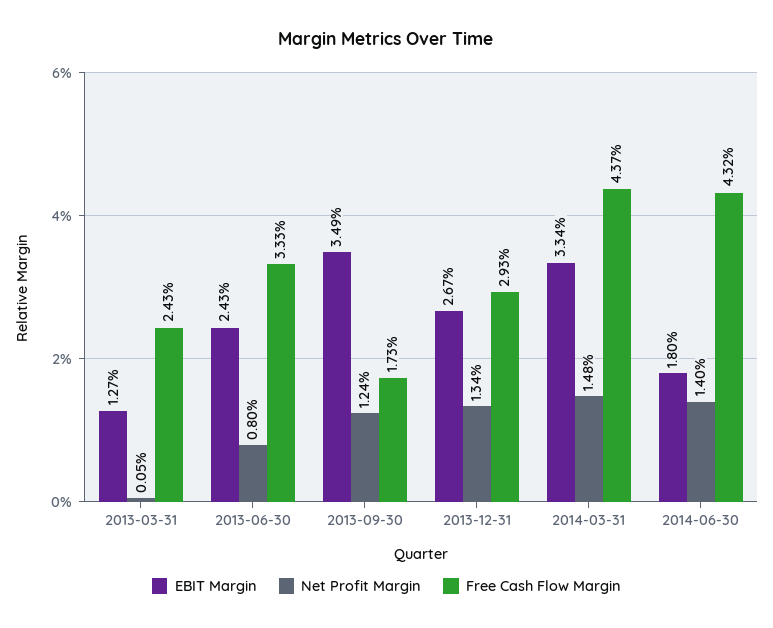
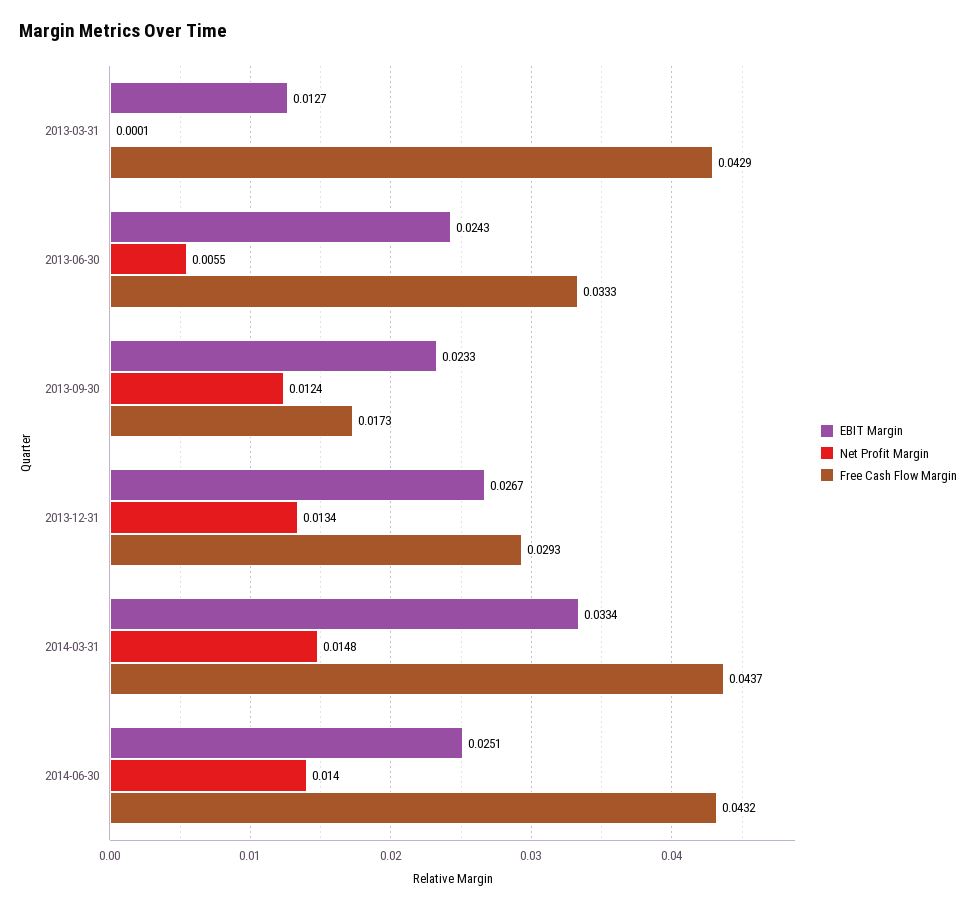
  {
    "EBIT Margin": {
      "2013-03-31": 0.0127,
      "2013-06-30": 0.0243,
-     "2013-09-30": 0.0349,
+     "2013-09-30": 0.0233,
      "2013-12-31": 0.0267,
      "2014-03-31": 0.0334,
-     "2014-06-30": 0.018
+     "2014-06-30": 0.0251
    },
    "Net Profit Margin": {
-     "2013-03-31": 0.0005,
+     "2013-03-31": 0.0001,
-     "2013-06-30": 0.008,
+     "2013-06-30": 0.0055,
      "2013-09-30": 0.0124,
      "2013-12-31": 0.0134,
      "2014-03-31": 0.0148,
      "2014-06-30": 0.014
    },
    "Free Cash Flow Margin": {
-     "2013-03-31": 0.0243,
+     "2013-03-31": 0.0429,
      "2013-06-30": 0.0333,
      "2013-09-30": 0.0173,
      "2013-12-31": 0.0293,
      "2014-03-31": 0.0437,
      "2014-06-30": 0.0432
    }
  }

